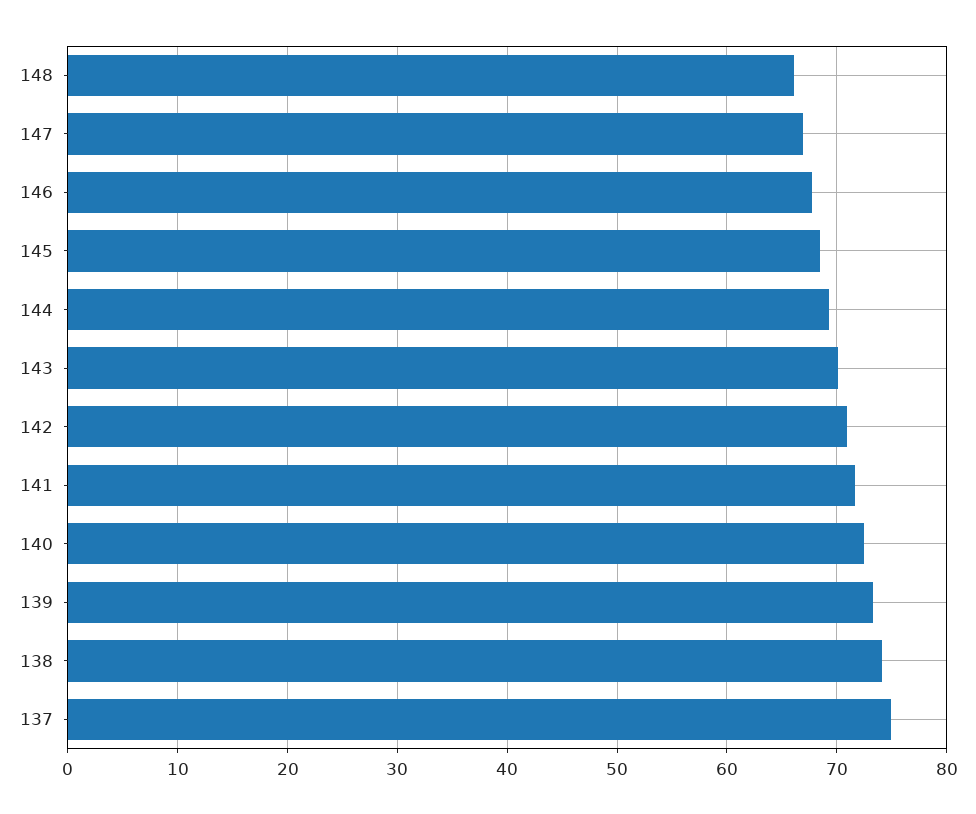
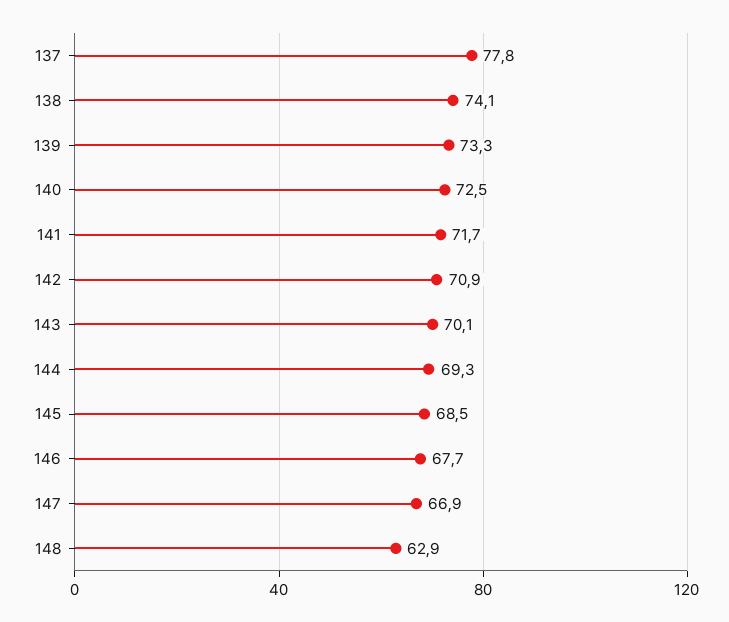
  {
-   "148": 66,
+   "148": 62.9,
    "147": 66.9,
    "146": 67.7,
    "145": 68.5,
    "144": 69.3,
    "143": 70.1,
    "142": 70.9,
    "141": 71.7,
    "140": 72.5,
    "139": 73.3,
    "138": 74.1,
-   "137": 75
+   "137": 77.8
  }

